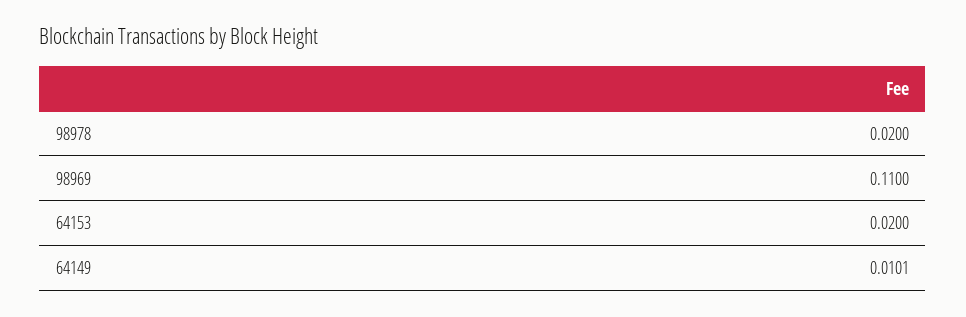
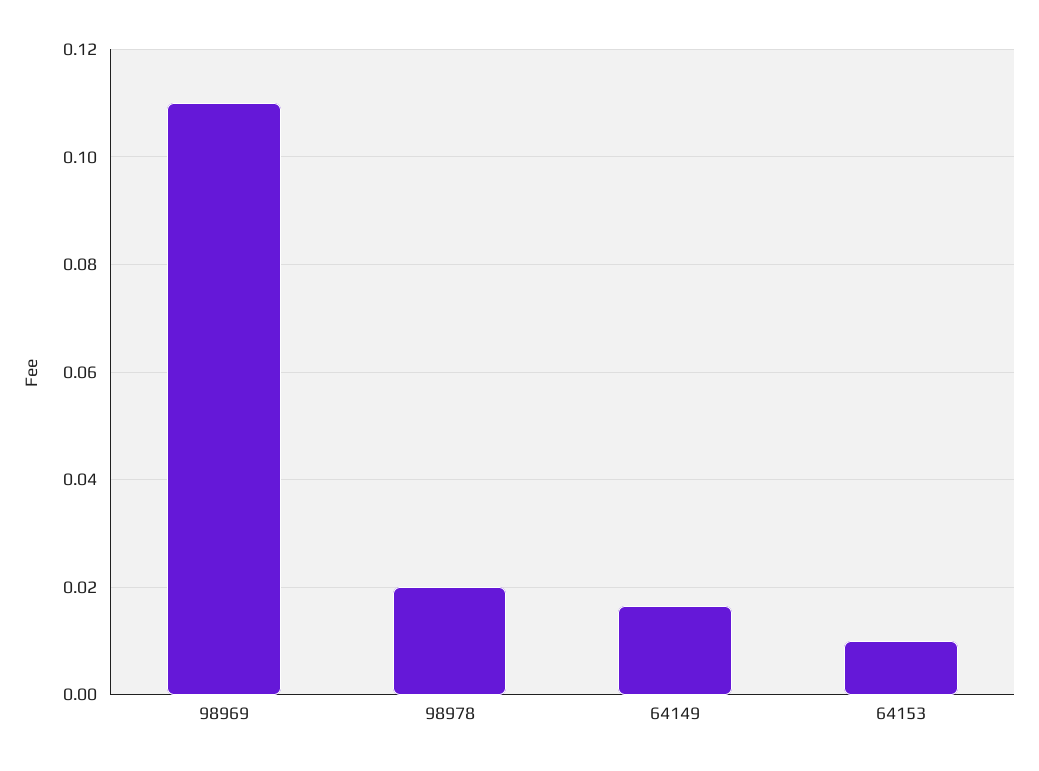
  {
    "98978": 0.02,
    "98969": 0.11,
-   "64153": 0.02,
+   "64153": 0.01,
-   "64149": 0.0101
+   "64149": 0.016
  }

